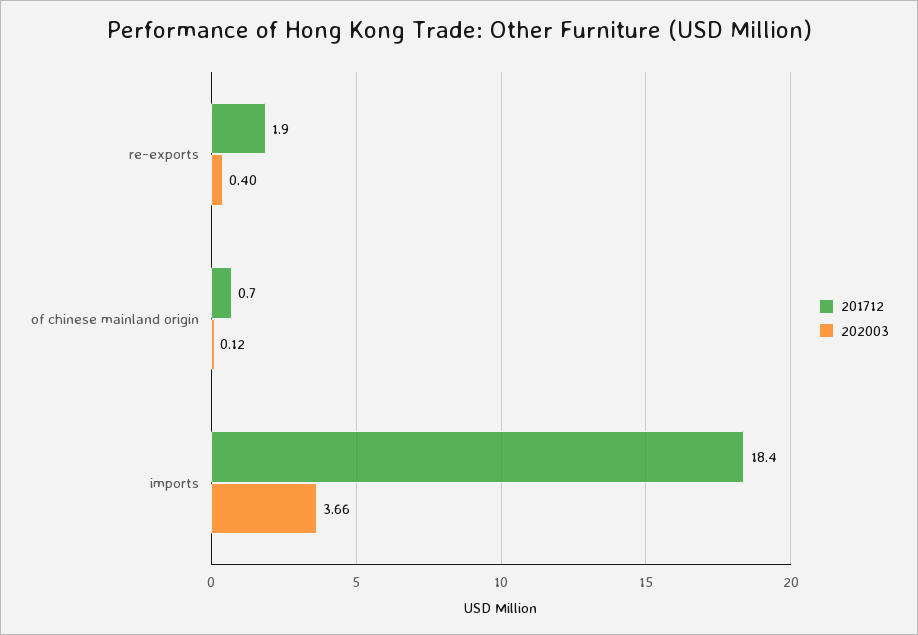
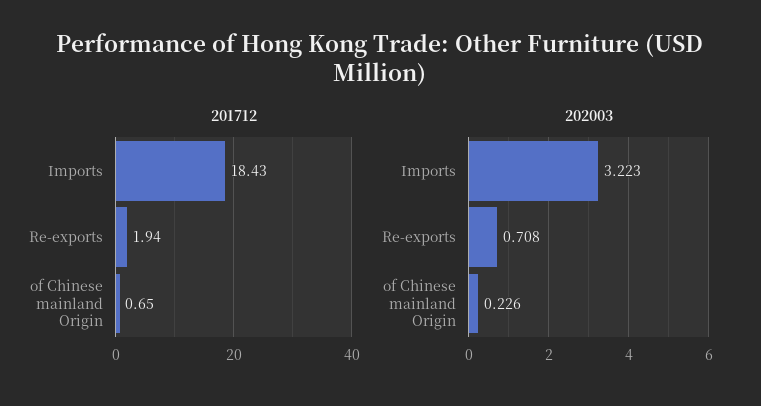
  {
    "201712": {
      "re-exports": 1.94,
      "of chinese mainland origin": 0.65,
      "imports": 18.43
    },
    "202003": {
-     "re-exports": 0.4,
+     "re-exports": 0.708,
-     "of chinese mainland origin": 0.12,
+     "of chinese mainland origin": 0.226,
-     "imports": 3.66
+     "imports": 3.223
    }
  }

